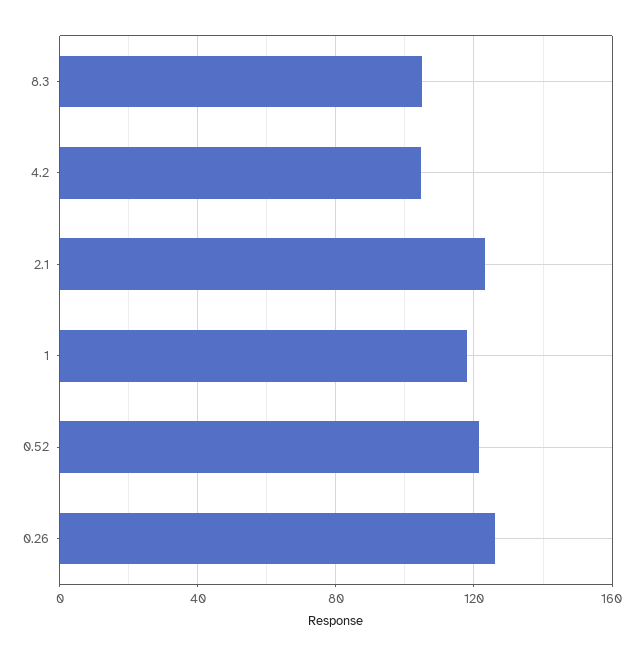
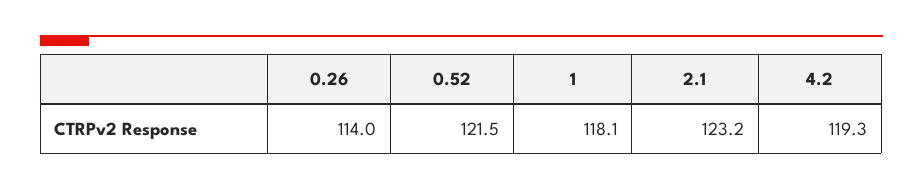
  {
-   "8.3": 105,
-   "4.2": 105,
+   "4.2": 119.3,
    "2.1": 123.2,
    "1": 118.1,
    "0.52": 121.5,
-   "0.26": 125
+   "0.26": 114
  }

